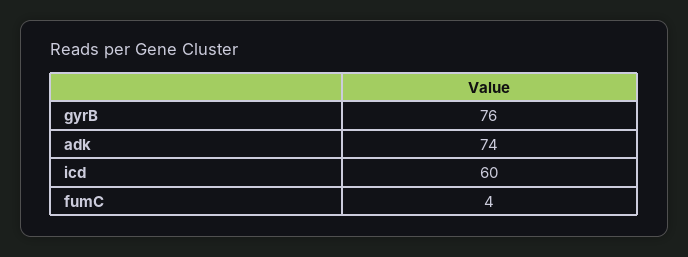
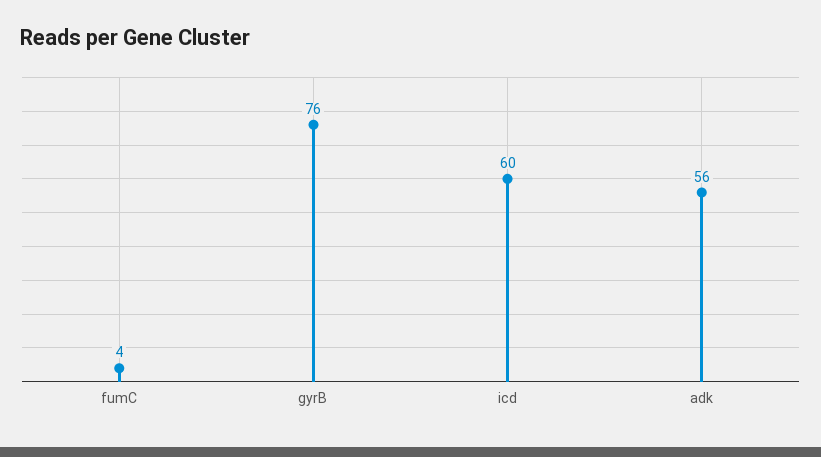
  {
    "gyrB": 76,
-   "adk": 74,
+   "adk": 56,
    "icd": 60,
    "fumC": 4
  }

